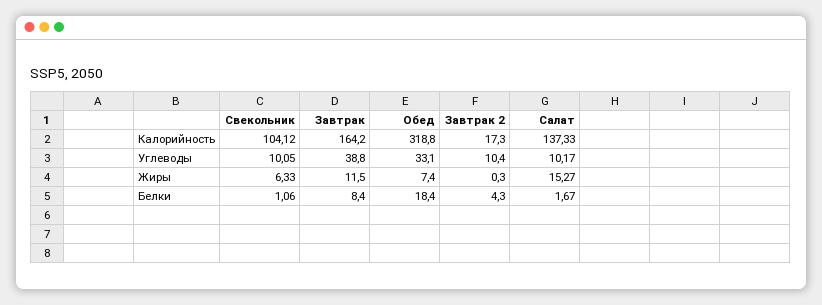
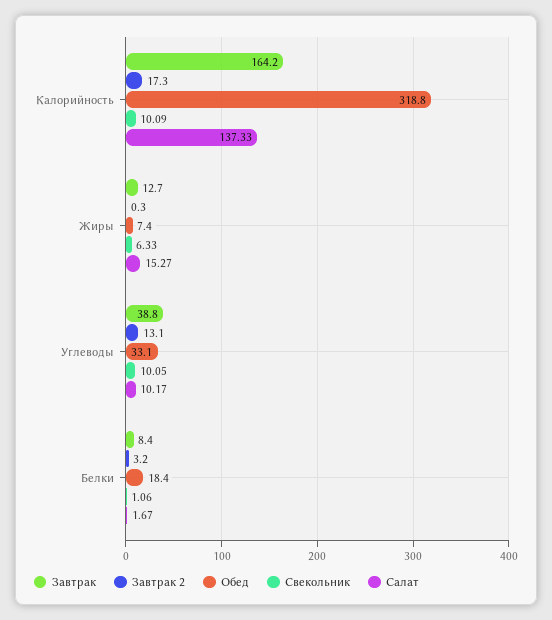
  {
    "Свекольник": {
-     "Калорийность": 104.12,
+     "Калорийность": 10.09,
      "Углеводы": 10.05,
      "Жиры": 6.33,
      "Белки": 1.06
    },
    "Завтрак": {
      "Калорийность": 164.2,
      "Углеводы": 38.8,
-     "Жиры": 11.5,
+     "Жиры": 12.7,
      "Белки": 8.4
    },
    "Обед": {
      "Калорийность": 318.8,
      "Углеводы": 33.1,
      "Жиры": 7.4,
      "Белки": 18.4
    },
    "Завтрак 2": {
      "Калорийность": 17.3,
-     "Углеводы": 10.4,
+     "Углеводы": 13.1,
      "Жиры": 0.3,
-     "Белки": 4.3
+     "Белки": 3.2
    },
    "Салат": {
      "Калорийность": 137.33,
      "Углеводы": 10.17,
      "Жиры": 15.27,
      "Белки": 1.67
    }
  }

